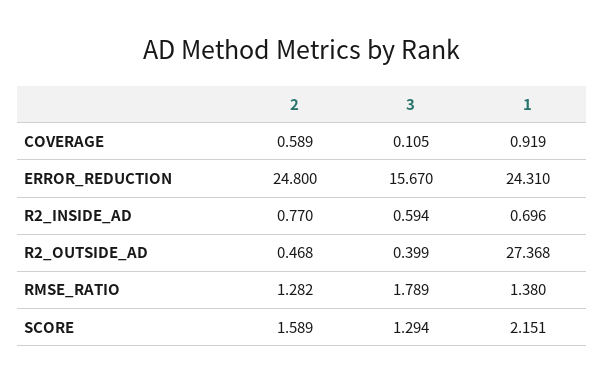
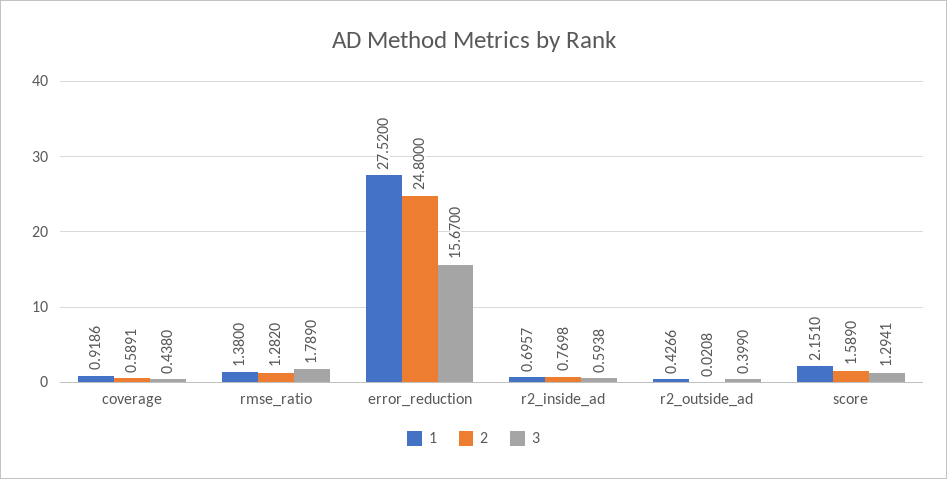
  {
    "2": {
      "COVERAGE": 0.5891,
      "ERROR_REDUCTION": 24.8,
      "R2_INSIDE_AD": 0.7698,
-     "R2_OUTSIDE_AD": 0.468,
+     "R2_OUTSIDE_AD": 0.0208,
      "RMSE_RATIO": 1.282,
      "SCORE": 1.589
    },
    "3": {
-     "COVERAGE": 0.105,
+     "COVERAGE": 0.438,
      "ERROR_REDUCTION": 15.67,
      "R2_INSIDE_AD": 0.5938,
      "R2_OUTSIDE_AD": 0.399,
      "RMSE_RATIO": 1.789,
      "SCORE": 1.2941
    },
    "1": {
      "COVERAGE": 0.9186,
-     "ERROR_REDUCTION": 24.31,
+     "ERROR_REDUCTION": 27.52,
      "R2_INSIDE_AD": 0.6957,
-     "R2_OUTSIDE_AD": 27.368,
+     "R2_OUTSIDE_AD": 0.4266,
      "RMSE_RATIO": 1.38,
      "SCORE": 2.151
    }
  }

